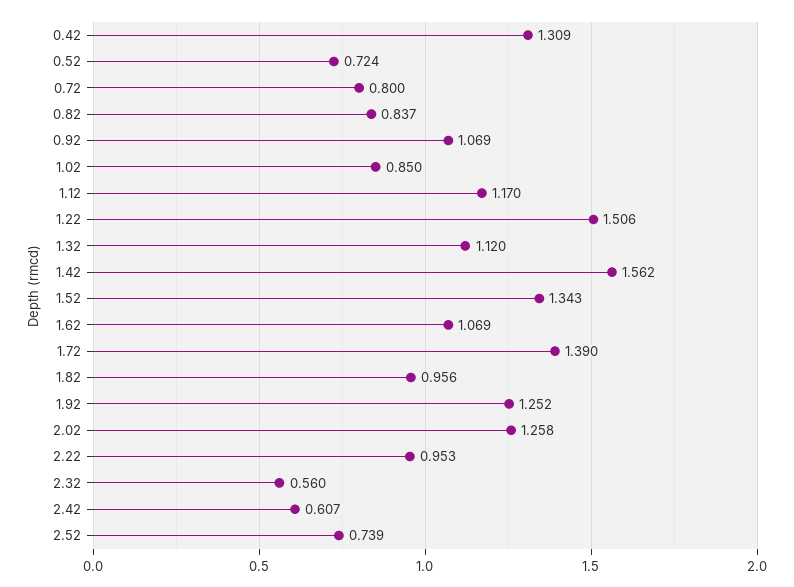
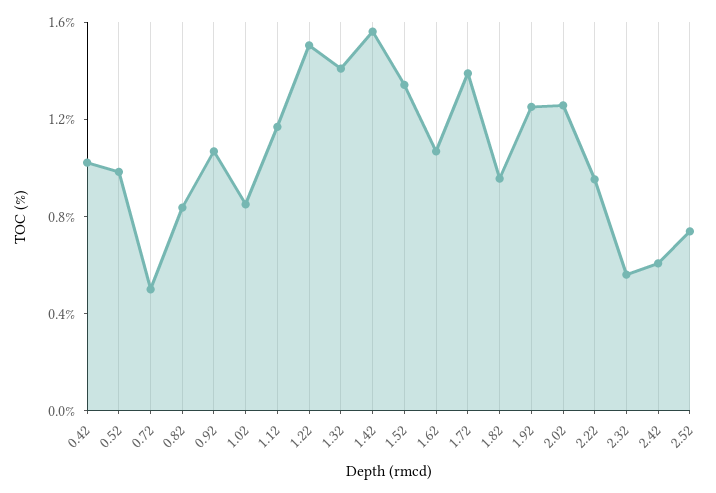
  {
-   "0.42": 1.309,
+   "0.42": 1,
-   "0.52": 0.724,
+   "0.52": 1,
-   "0.72": 0.8,
+   "0.72": 0.5,
    "0.82": 0.837,
    "0.92": 1.069,
    "1.02": 0.85,
    "1.12": 1.17,
    "1.22": 1.506,
-   "1.32": 1.12,
+   "1.32": 1.4,
    "1.42": 1.562,
    "1.52": 1.343,
    "1.62": 1.069,
    "1.72": 1.39,
    "1.82": 0.956,
    "1.92": 1.252,
    "2.02": 1.258,
    "2.22": 0.953,
    "2.32": 0.56,
    "2.42": 0.607,
    "2.52": 0.739
  }

